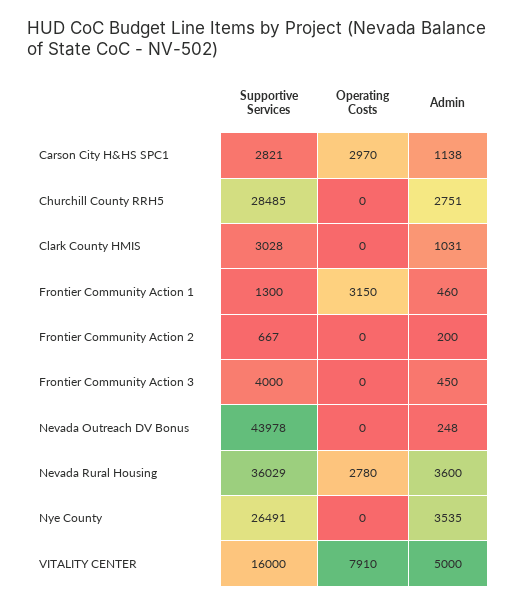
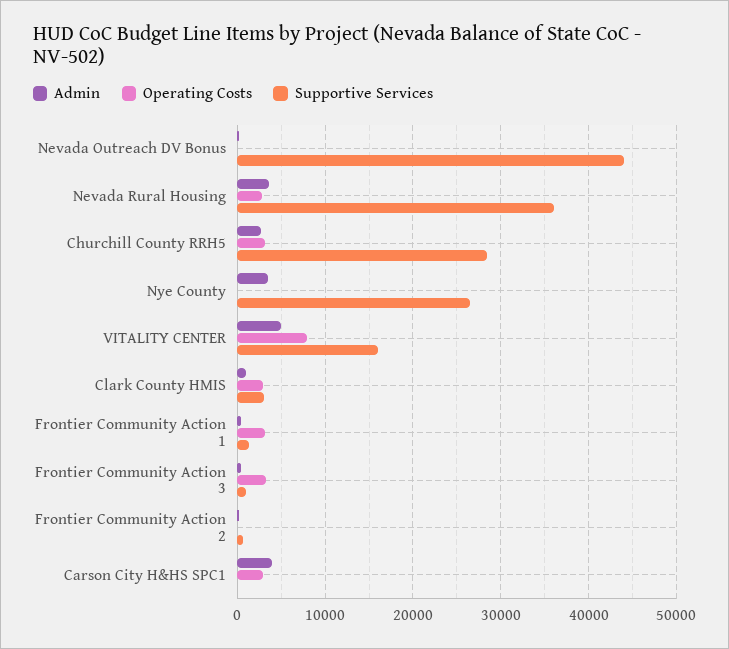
  {
    "Supportive Services": {
-     "Carson City H&HS SPC1": 2821,
+     "Carson City H&HS SPC1": 0,
      "Churchill County RRH5": 28485,
      "Clark County HMIS": 3028,
      "Frontier Community Action 1": 1300,
      "Frontier Community Action 2": 667,
-     "Frontier Community Action 3": 4000,
+     "Frontier Community Action 3": 1000,
      "Nevada Outreach DV Bonus": 43978,
      "Nevada Rural Housing": 36029,
      "Nye County": 26491,
      "VITALITY CENTER": 16000
    },
    "Operating Costs": {
      "Carson City H&HS SPC1": 2970,
-     "Churchill County RRH5": 0,
+     "Churchill County RRH5": 3000,
-     "Clark County HMIS": 0,
+     "Clark County HMIS": 3000,
      "Frontier Community Action 1": 3150,
      "Frontier Community Action 2": 0,
-     "Frontier Community Action 3": 0,
+     "Frontier Community Action 3": 3000,
      "Nevada Outreach DV Bonus": 0,
      "Nevada Rural Housing": 2780,
      "Nye County": 0,
      "VITALITY CENTER": 7910
    },
    "Admin": {
-     "Carson City H&HS SPC1": 1138,
+     "Carson City H&HS SPC1": 4000,
      "Churchill County RRH5": 2751,
      "Clark County HMIS": 1031,
      "Frontier Community Action 1": 460,
      "Frontier Community Action 2": 200,
      "Frontier Community Action 3": 450,
      "Nevada Outreach DV Bonus": 248,
      "Nevada Rural Housing": 3600,
      "Nye County": 3535,
      "VITALITY CENTER": 5000
    }
  }

